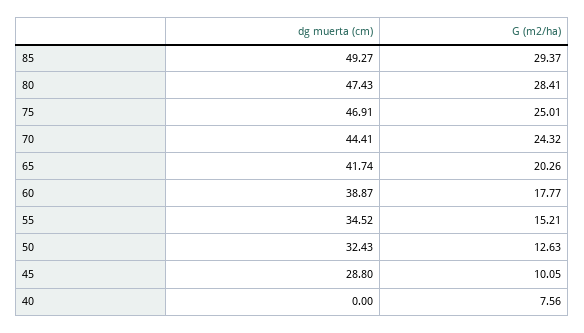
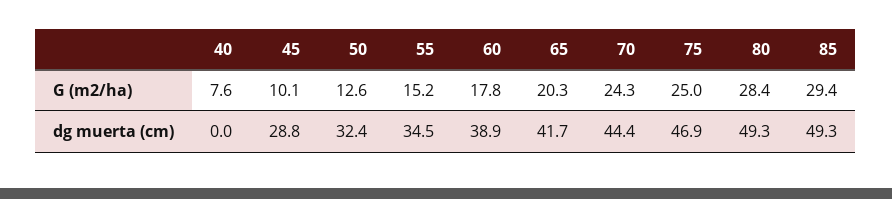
  {
    "dg muerta (cm)": {
      "85": 49.27,
-     "80": 47.43,
+     "80": 49.3,
      "75": 46.91,
      "70": 44.41,
      "65": 41.74,
      "60": 38.87,
      "55": 34.52,
      "50": 32.43,
      "45": 28.8,
      "40": 0
    },
    "G (m2/ha)": {
      "85": 29.37,
      "80": 28.41,
      "75": 25.01,
      "70": 24.32,
      "65": 20.26,
      "60": 17.77,
      "55": 15.21,
      "50": 12.63,
      "45": 10.05,
      "40": 7.56
    }
  }

